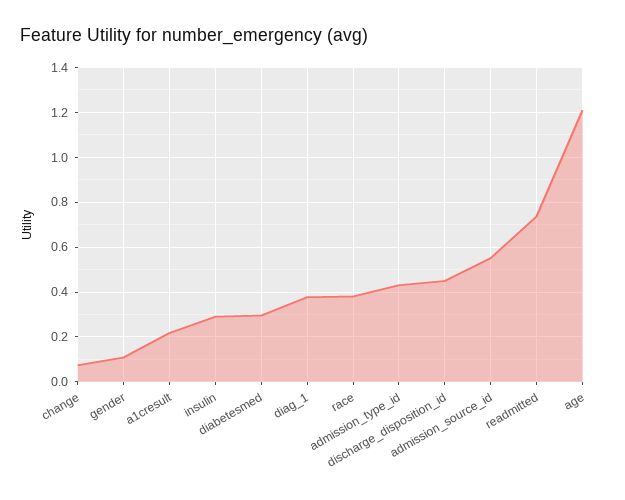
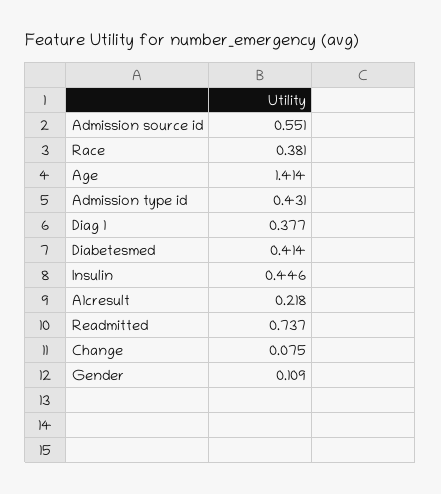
  {
    "change": 0.075,
    "gender": 0.109,
    "a1cresult": 0.218,
-   "insulin": 0.3,
+   "insulin": 0.446,
-   "diabetesmed": 0.3,
+   "diabetesmed": 0.414,
    "diag_1": 0.377,
    "race": 0.381,
    "admission_type_id": 0.431,
-   "discharge_disposition_id": 0.45,
    "admission_source_id": 0.551,
    "readmitted": 0.737,
-   "age": 1.2
+   "age": 1.414
  }

